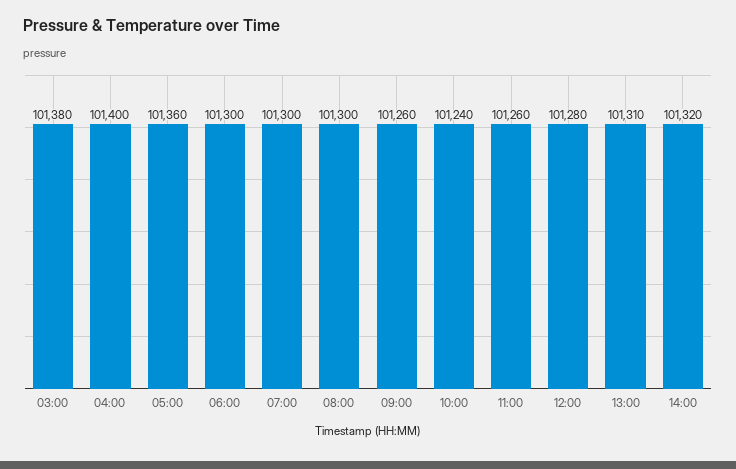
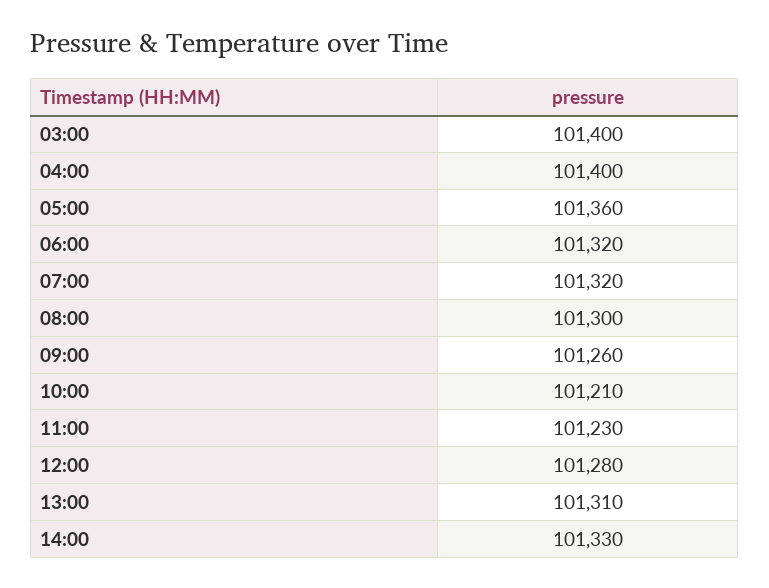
  {
-   "03:00": 101380,
+   "03:00": 101400,
    "04:00": 101400,
    "05:00": 101360,
-   "06:00": 101300,
+   "06:00": 101320,
-   "07:00": 101300,
+   "07:00": 101320,
    "08:00": 101300,
    "09:00": 101260,
-   "10:00": 101240,
+   "10:00": 101210,
-   "11:00": 101260,
+   "11:00": 101230,
    "12:00": 101280,
    "13:00": 101310,
-   "14:00": 101320
+   "14:00": 101330
  }

